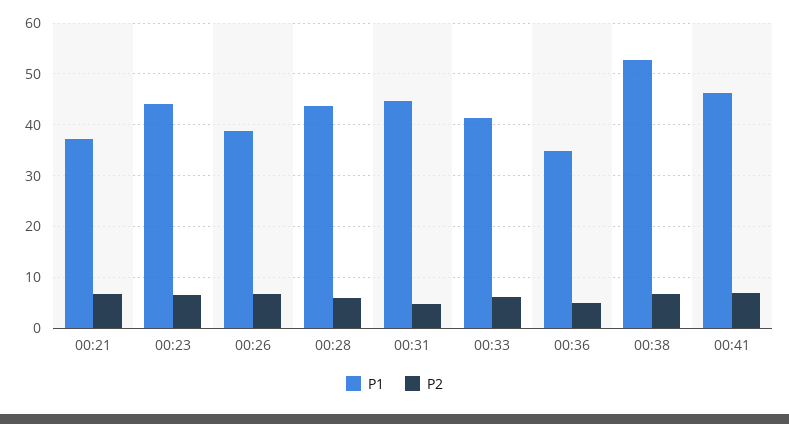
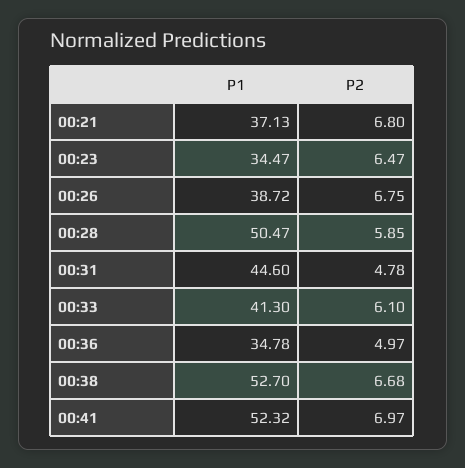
  {
    "P1": {
      "00:21": 37.13,
-     "00:23": 44,
+     "00:23": 34.47,
      "00:26": 38.72,
-     "00:28": 44,
+     "00:28": 50.47,
      "00:31": 44.6,
      "00:33": 41.3,
      "00:36": 34.78,
      "00:38": 52.7,
-     "00:41": 46
+     "00:41": 52.32
    },
    "P2": {
      "00:21": 6.8,
      "00:23": 6.47,
      "00:26": 6.75,
      "00:28": 5.85,
      "00:31": 4.78,
      "00:33": 6.1,
      "00:36": 4.97,
      "00:38": 6.68,
      "00:41": 6.97
    }
  }

